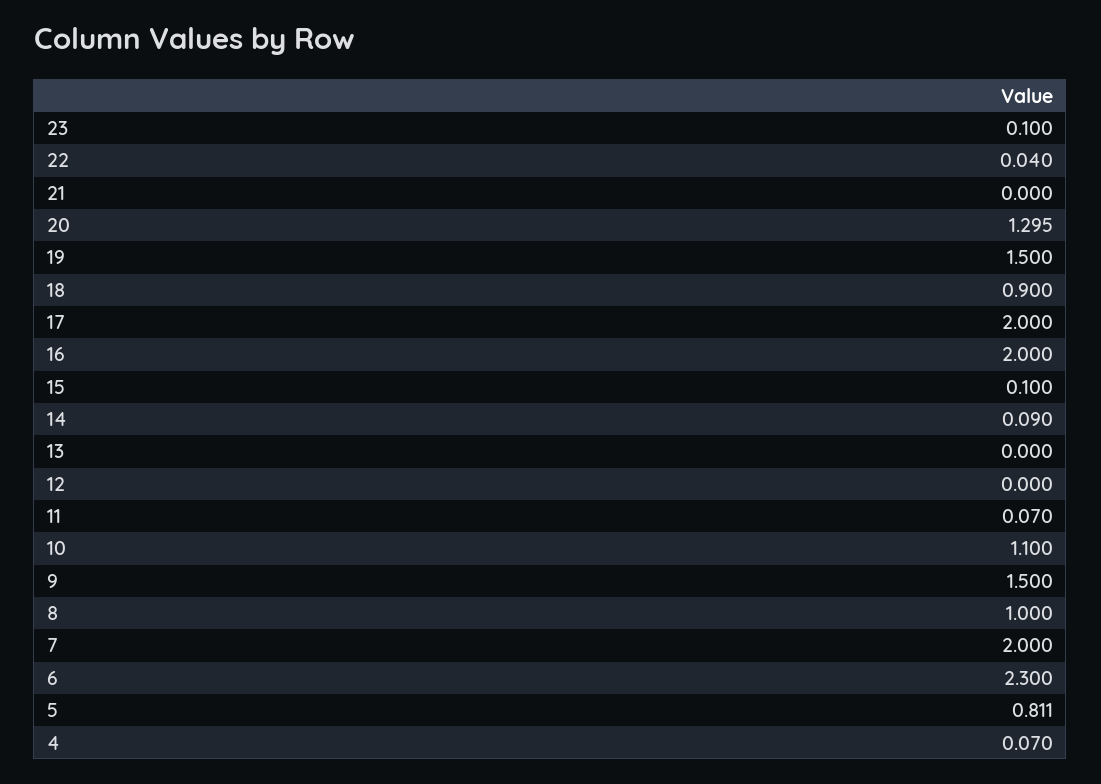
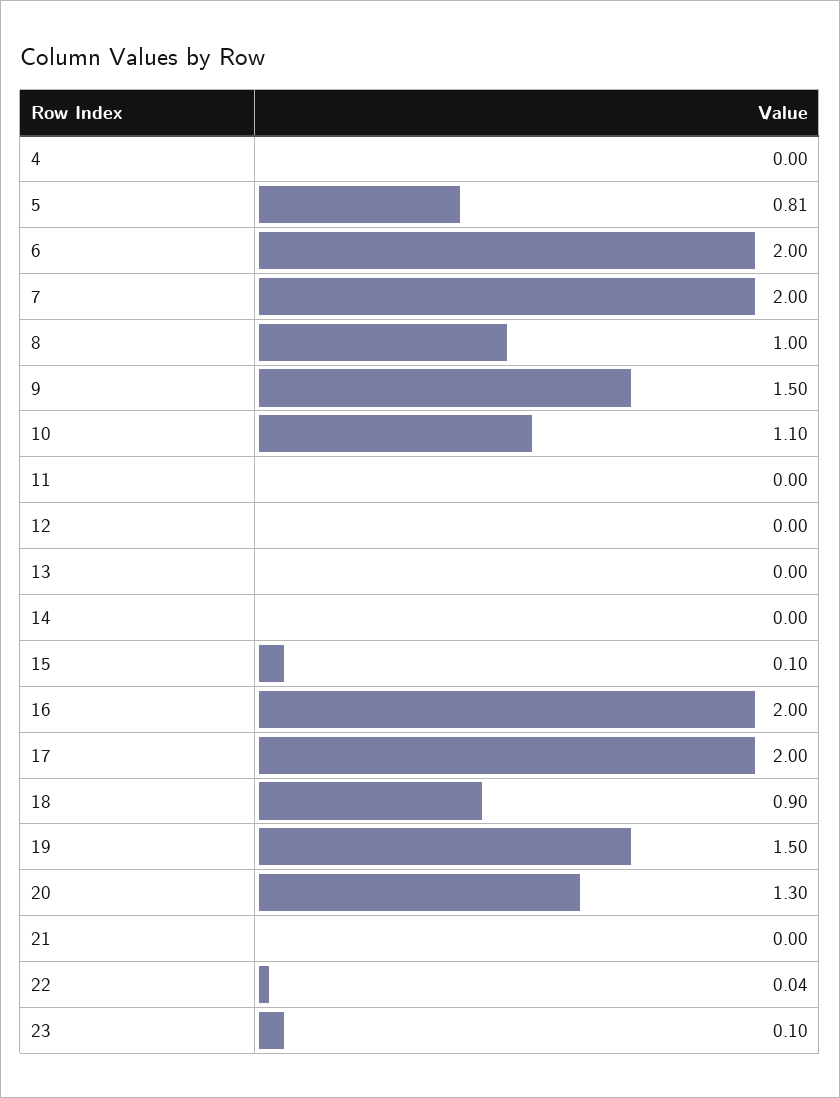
  {
    "23": 0.1,
    "22": 0.04,
    "21": 0,
    "20": 1.295,
    "19": 1.5,
    "18": 0.9,
    "17": 2,
    "16": 2,
    "15": 0.1,
-   "14": 0.09,
+   "14": 0,
    "13": 0,
    "12": 0,
-   "11": 0.07,
+   "11": 0,
    "10": 1.1,
    "9": 1.5,
    "8": 1,
    "7": 2,
-   "6": 2.3,
+   "6": 2,
    "5": 0.811,
-   "4": 0.07
+   "4": 0
  }

